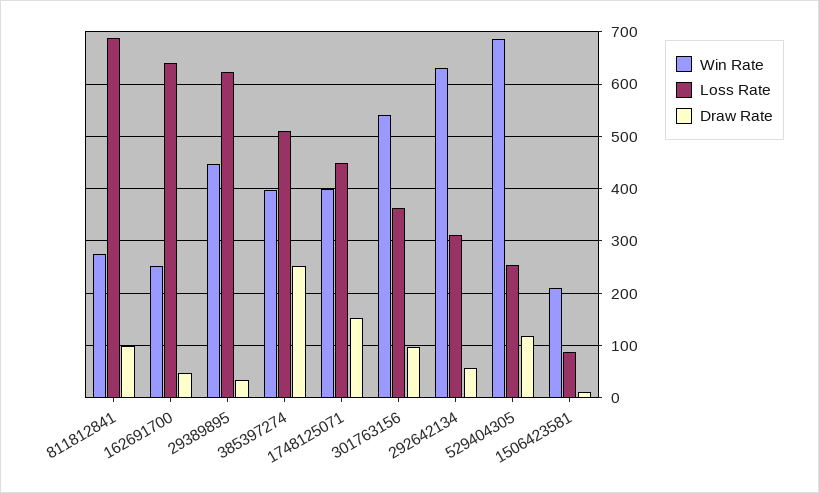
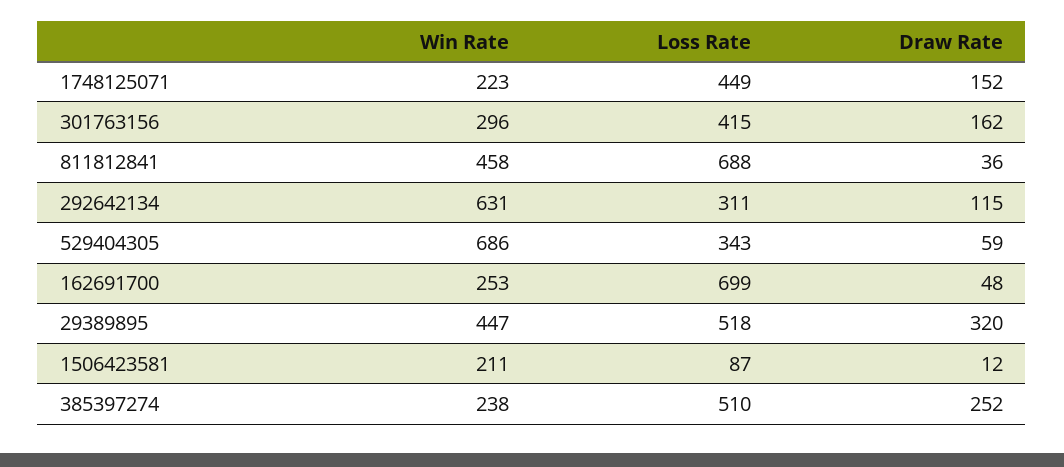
  {
    "Win Rate": {
-     "811812841": 280,
+     "811812841": 458,
      "162691700": 253,
      "29389895": 447,
-     "385397274": 400,
+     "385397274": 238,
-     "1748125071": 400,
+     "1748125071": 223,
-     "301763156": 540,
+     "301763156": 296,
      "292642134": 631,
      "529404305": 686,
      "1506423581": 211
    },
    "Loss Rate": {
      "811812841": 688,
-     "162691700": 640,
+     "162691700": 699,
-     "29389895": 620,
+     "29389895": 518,
      "385397274": 510,
      "1748125071": 449,
-     "301763156": 360,
+     "301763156": 415,
      "292642134": 311,
-     "529404305": 260,
+     "529404305": 343,
      "1506423581": 87
    },
    "Draw Rate": {
-     "811812841": 100,
+     "811812841": 36,
      "162691700": 48,
-     "29389895": 40,
+     "29389895": 320,
      "385397274": 252,
      "1748125071": 152,
-     "301763156": 100,
+     "301763156": 162,
-     "292642134": 60,
+     "292642134": 115,
-     "529404305": 120,
+     "529404305": 59,
      "1506423581": 12
    }
  }

